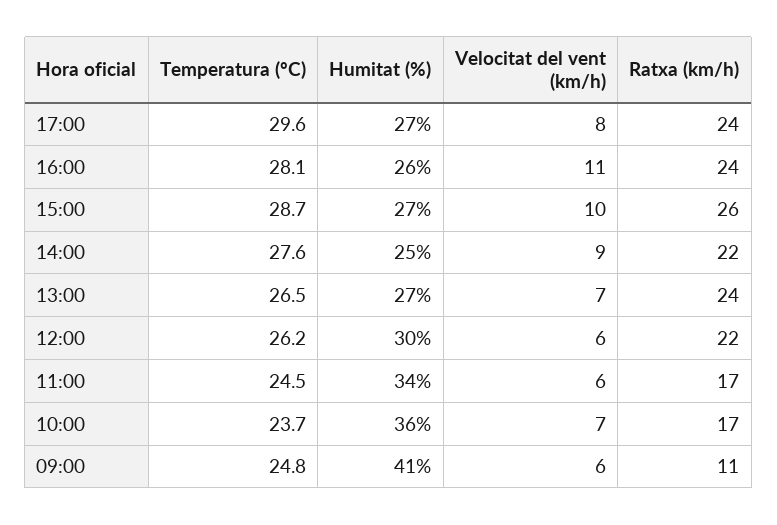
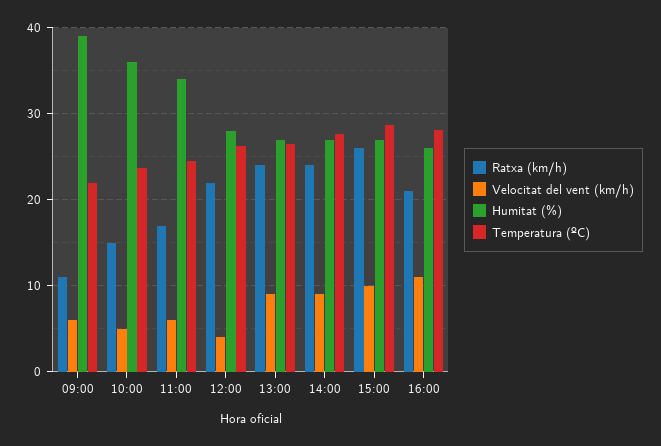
  {
    "Temperatura (ºC)": {
-     "17:00": 29.6,
      "16:00": 28.1,
      "15:00": 28.7,
      "14:00": 27.6,
      "13:00": 26.5,
      "12:00": 26.2,
      "11:00": 24.5,
      "10:00": 23.7,
-     "09:00": 24.8
+     "09:00": 22
    },
    "Humitat (%)": {
-     "17:00": 27,
      "16:00": 26,
      "15:00": 27,
-     "14:00": 25,
+     "14:00": 27,
      "13:00": 27,
-     "12:00": 30,
+     "12:00": 28,
      "11:00": 34,
      "10:00": 36,
-     "09:00": 41
+     "09:00": 39
    },
    "Velocitat del vent (km/h)": {
-     "17:00": 8,
      "16:00": 11,
      "15:00": 10,
      "14:00": 9,
-     "13:00": 7,
+     "13:00": 9,
-     "12:00": 6,
+     "12:00": 4,
      "11:00": 6,
-     "10:00": 7,
+     "10:00": 5,
      "09:00": 6
    },
    "Ratxa (km/h)": {
-     "17:00": 24,
-     "16:00": 24,
+     "16:00": 21,
      "15:00": 26,
-     "14:00": 22,
+     "14:00": 24,
      "13:00": 24,
      "12:00": 22,
      "11:00": 17,
-     "10:00": 17,
+     "10:00": 15,
      "09:00": 11
    }
  }

